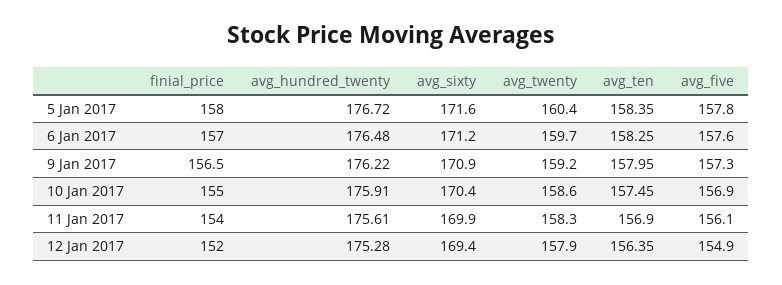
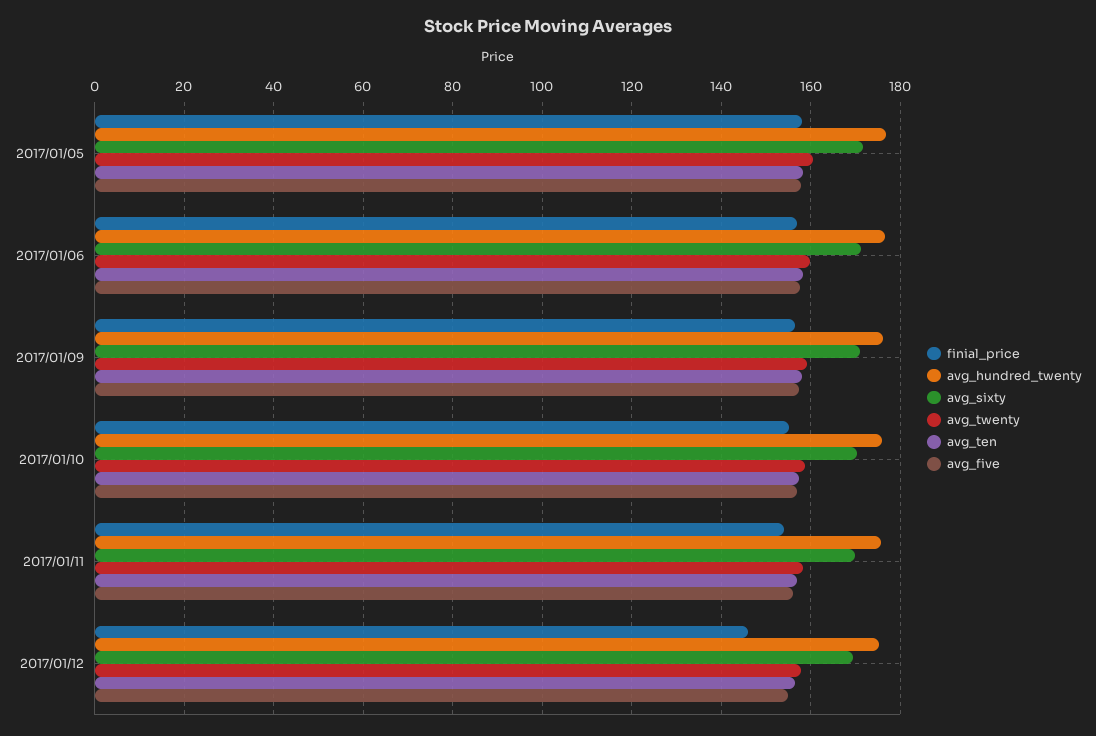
  {
    "finial_price": {
      "5 Jan 2017": 158,
      "6 Jan 2017": 157,
      "9 Jan 2017": 156.5,
      "10 Jan 2017": 155,
      "11 Jan 2017": 154,
-     "12 Jan 2017": 152
+     "12 Jan 2017": 146
    },
    "avg_hundred_twenty": {
      "5 Jan 2017": 176.72,
      "6 Jan 2017": 176.48,
      "9 Jan 2017": 176.22,
      "10 Jan 2017": 175.91,
      "11 Jan 2017": 175.61,
      "12 Jan 2017": 175.28
    },
    "avg_sixty": {
      "5 Jan 2017": 171.6,
      "6 Jan 2017": 171.2,
      "9 Jan 2017": 170.9,
      "10 Jan 2017": 170.4,
      "11 Jan 2017": 169.9,
      "12 Jan 2017": 169.4
    },
    "avg_twenty": {
      "5 Jan 2017": 160.4,
      "6 Jan 2017": 159.7,
      "9 Jan 2017": 159.2,
      "10 Jan 2017": 158.6,
      "11 Jan 2017": 158.3,
      "12 Jan 2017": 157.9
    },
    "avg_ten": {
      "5 Jan 2017": 158.35,
      "6 Jan 2017": 158.25,
      "9 Jan 2017": 157.95,
      "10 Jan 2017": 157.45,
      "11 Jan 2017": 156.9,
      "12 Jan 2017": 156.35
    },
    "avg_five": {
      "5 Jan 2017": 157.8,
      "6 Jan 2017": 157.6,
      "9 Jan 2017": 157.3,
      "10 Jan 2017": 156.9,
      "11 Jan 2017": 156.1,
      "12 Jan 2017": 154.9
    }
  }

